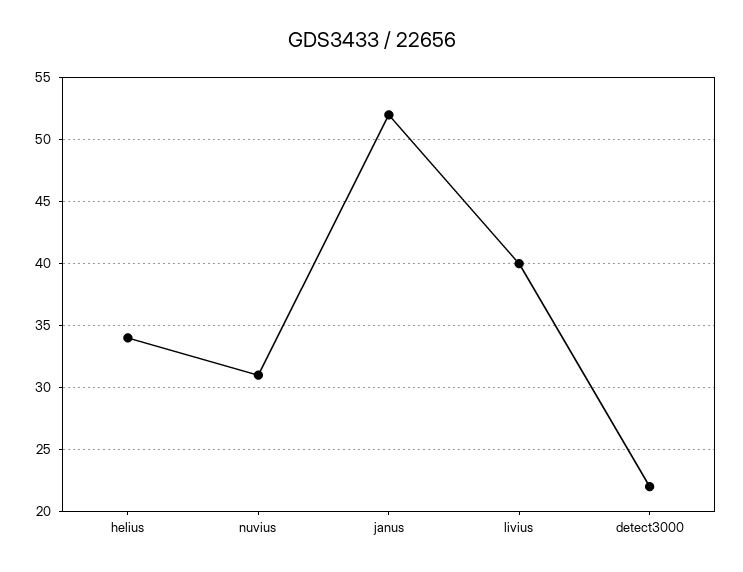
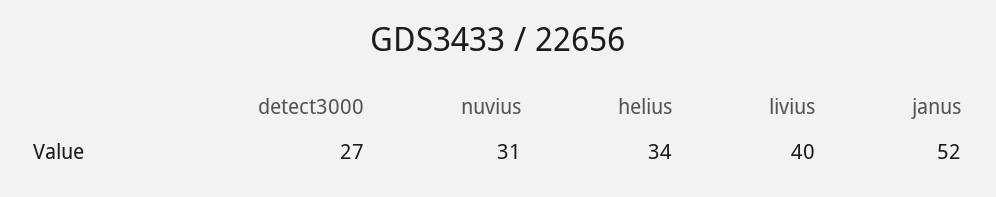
  {
    "helius": 34,
    "nuvius": 31,
    "janus": 52,
    "livius": 40,
-   "detect3000": 22
+   "detect3000": 27
  }

